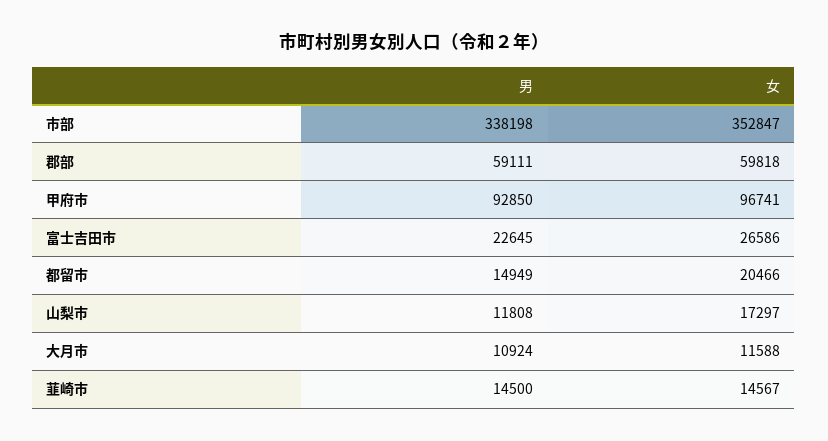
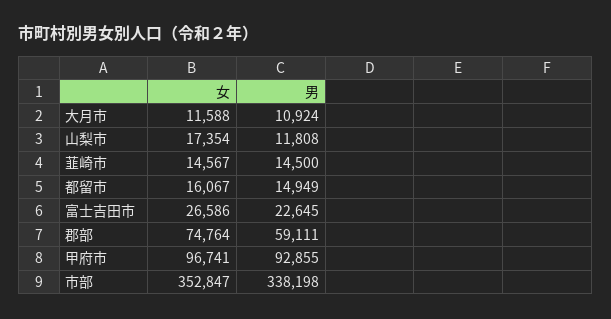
  {
    "男": {
      "市部": 338198,
      "郡部": 59111,
-     "甲府市": 92850,
+     "甲府市": 92855,
      "富士吉田市": 22645,
      "都留市": 14949,
      "山梨市": 11808,
      "大月市": 10924,
      "韮崎市": 14500
    },
    "女": {
      "市部": 352847,
-     "郡部": 59818,
+     "郡部": 74764,
      "甲府市": 96741,
      "富士吉田市": 26586,
-     "都留市": 20466,
+     "都留市": 16067,
-     "山梨市": 17297,
+     "山梨市": 17354,
      "大月市": 11588,
      "韮崎市": 14567
    }
  }

